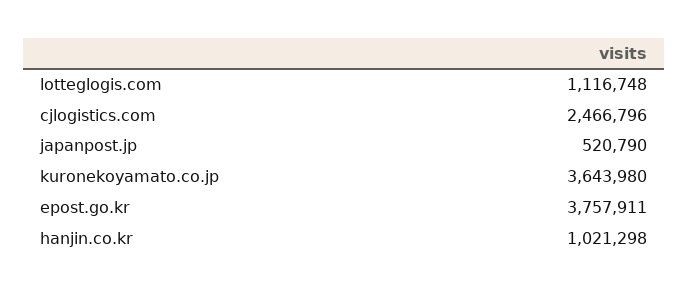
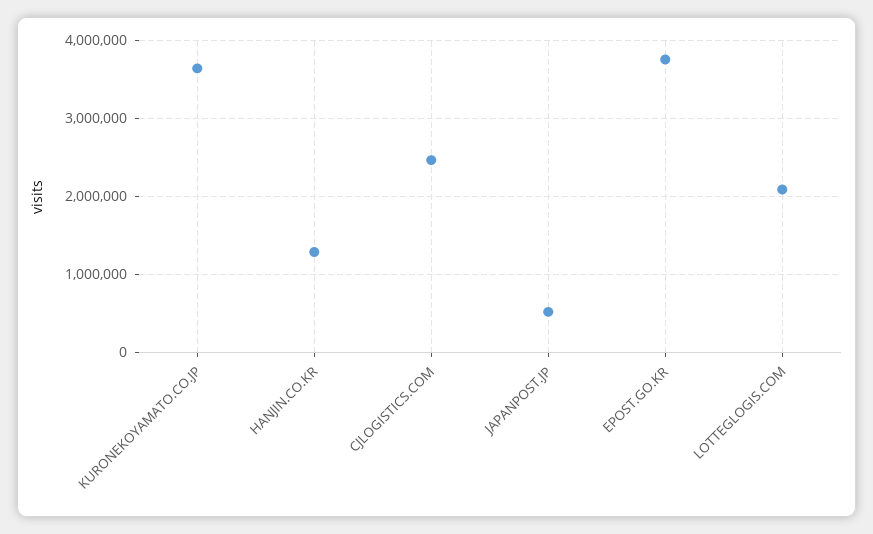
  {
-   "lotteglogis.com": 1116748,
+   "lotteglogis.com": 2100000,
    "cjlogistics.com": 2466796,
    "japanpost.jp": 520790,
    "kuronekoyamato.co.jp": 3643980,
    "epost.go.kr": 3757911,
-   "hanjin.co.kr": 1021298
+   "hanjin.co.kr": 1300000
  }

